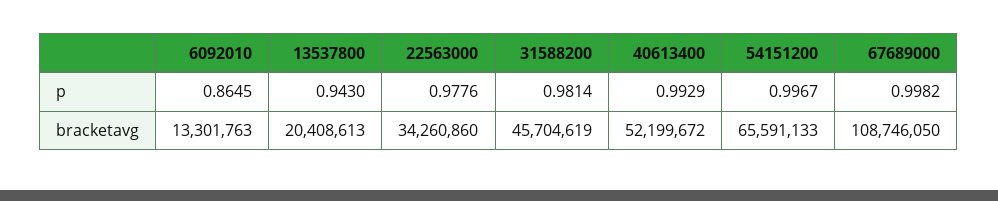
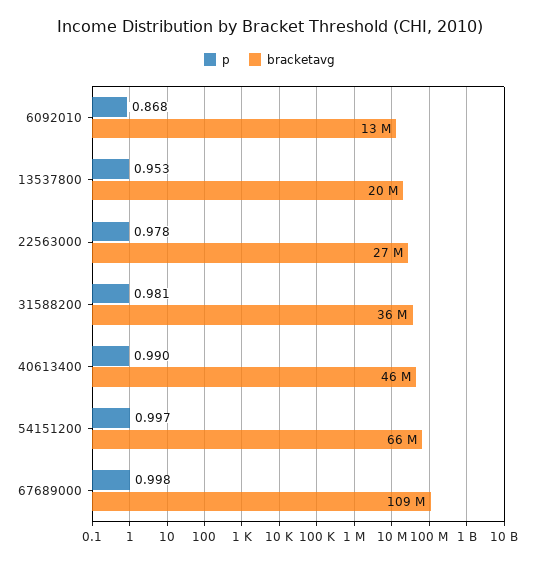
  {
    "p": {
-     "6092010": 0.8645,
+     "6092010": 0.868,
-     "13537800": 0.943,
+     "13537800": 0.953,
      "22563000": 0.9776,
      "31588200": 0.9814,
-     "40613400": 0.9929,
+     "40613400": 0.99,
      "54151200": 0.9967,
      "67689000": 0.9982
    },
    "bracketavg": {
      "6092010": 13301763,
      "13537800": 20408613,
-     "22563000": 34260860,
+     "22563000": 27000000,
-     "31588200": 45704619,
+     "31588200": 36000000,
-     "40613400": 52199672,
+     "40613400": 46000000,
      "54151200": 65591133,
      "67689000": 108746050
    }
  }

